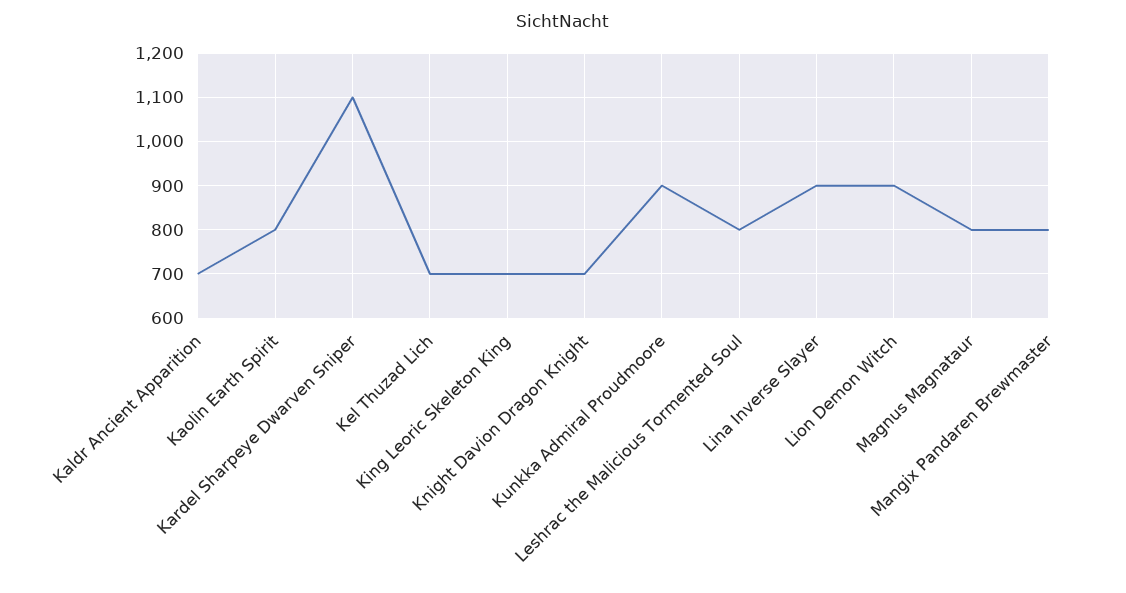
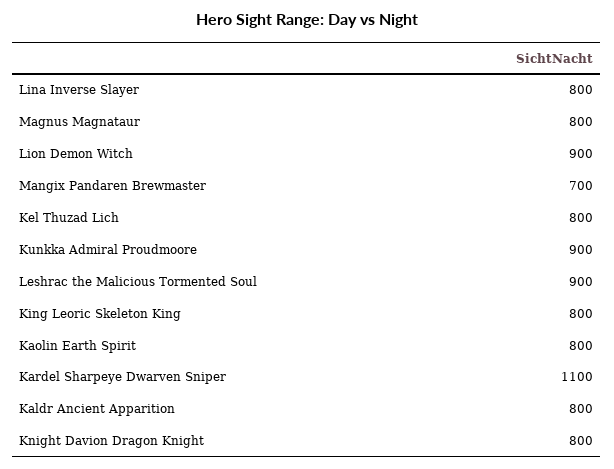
  {
-   "Kaldr Ancient Apparition": 700,
+   "Kaldr Ancient Apparition": 800,
    "Kaolin Earth Spirit": 800,
    "Kardel Sharpeye Dwarven Sniper": 1100,
-   "Kel Thuzad Lich": 700,
+   "Kel Thuzad Lich": 800,
-   "King Leoric Skeleton King": 700,
+   "King Leoric Skeleton King": 800,
-   "Knight Davion Dragon Knight": 700,
+   "Knight Davion Dragon Knight": 800,
    "Kunkka Admiral Proudmoore": 900,
-   "Leshrac the Malicious Tormented Soul": 800,
+   "Leshrac the Malicious Tormented Soul": 900,
-   "Lina Inverse Slayer": 900,
+   "Lina Inverse Slayer": 800,
    "Lion Demon Witch": 900,
    "Magnus Magnataur": 800,
-   "Mangix Pandaren Brewmaster": 800
+   "Mangix Pandaren Brewmaster": 700
  }

